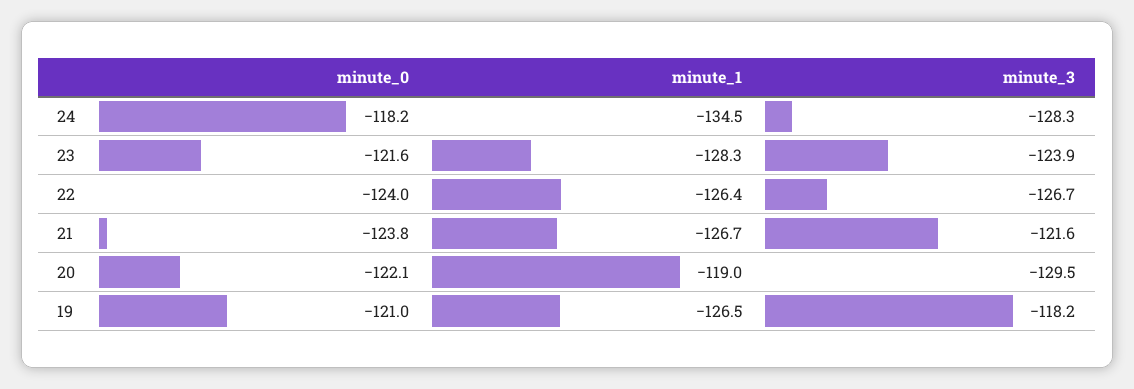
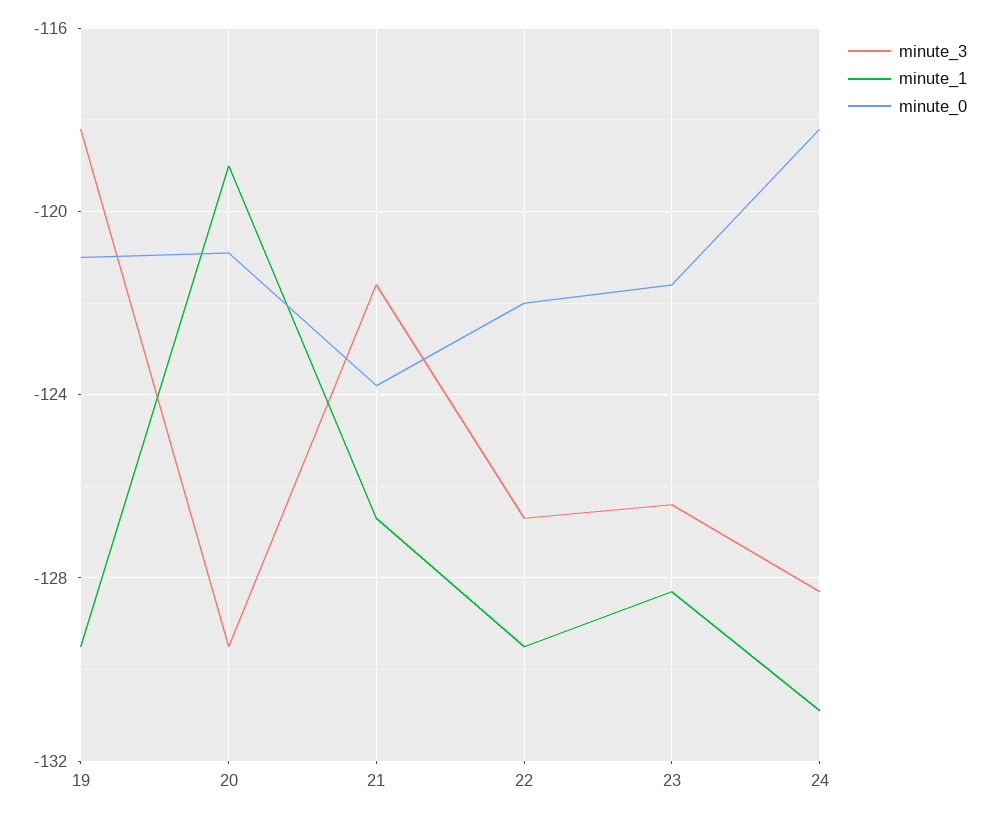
  {
    "minute_0": {
      "24": -118.2,
      "23": -121.6,
-     "22": -124,
+     "22": -122,
      "21": -123.8,
-     "20": -122.1,
+     "20": -121,
      "19": -121
    },
    "minute_1": {
-     "24": -134.5,
+     "24": -131,
      "23": -128.3,
-     "22": -126.4,
+     "22": -129.5,
      "21": -126.7,
      "20": -119,
-     "19": -126.5
+     "19": -129.5
    },
    "minute_3": {
      "24": -128.3,
-     "23": -123.9,
+     "23": -126.5,
      "22": -126.7,
      "21": -121.6,
      "20": -129.5,
      "19": -118.2
    }
  }

